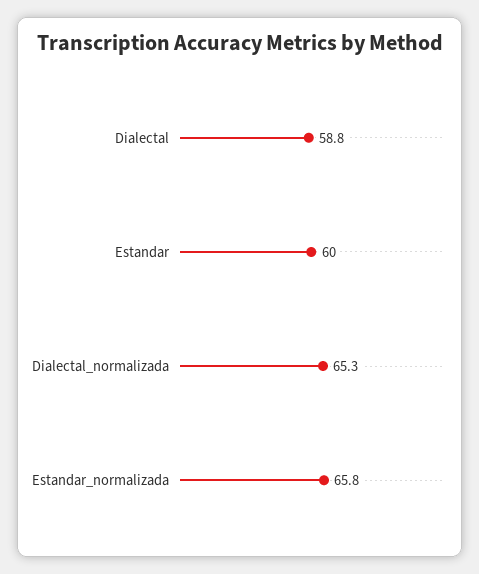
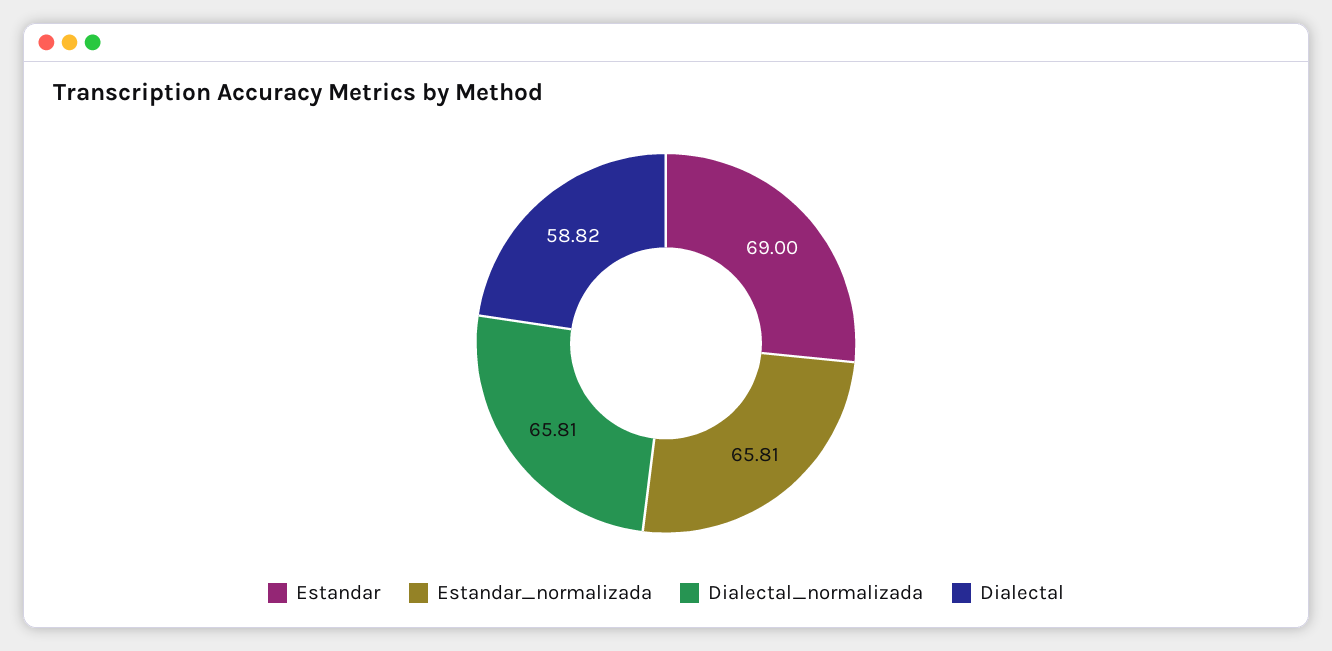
  {
    "Dialectal": 58.82,
-   "Estandar": 60,
+   "Estandar": 69,
-   "Dialectal_normalizada": 65.3,
+   "Dialectal_normalizada": 65.81,
    "Estandar_normalizada": 65.81
  }

